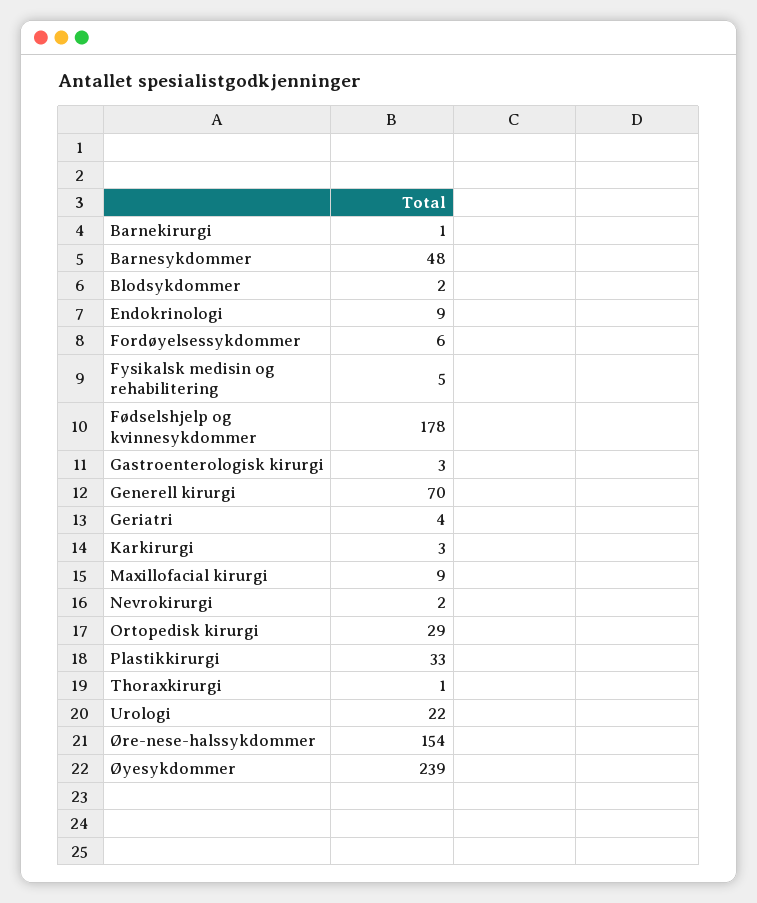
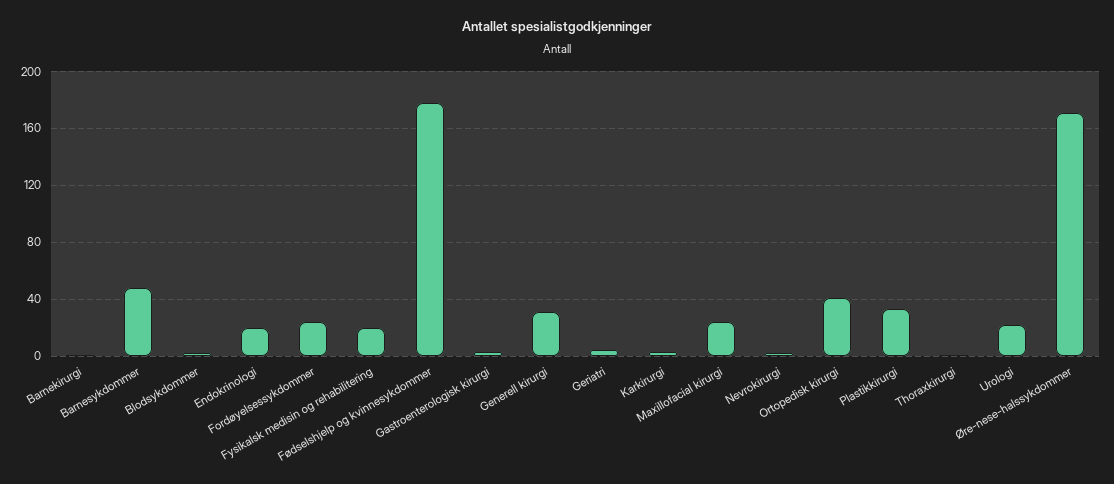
  {
    "Barnekirurgi": 1,
    "Barnesykdommer": 48,
    "Blodsykdommer": 2,
-   "Endokrinologi": 9,
+   "Endokrinologi": 20,
-   "Fordøyelsessykdommer": 6,
+   "Fordøyelsessykdommer": 25,
-   "Fysikalsk medisin og rehabilitering": 5,
+   "Fysikalsk medisin og rehabilitering": 20,
    "Fødselshjelp og kvinnesykdommer": 178,
    "Gastroenterologisk kirurgi": 3,
-   "Generell kirurgi": 70,
+   "Generell kirurgi": 30,
    "Geriatri": 4,
    "Karkirurgi": 3,
-   "Maxillofacial kirurgi": 9,
+   "Maxillofacial kirurgi": 25,
    "Nevrokirurgi": 2,
-   "Ortopedisk kirurgi": 29,
+   "Ortopedisk kirurgi": 40,
    "Plastikkirurgi": 33,
    "Thoraxkirurgi": 1,
    "Urologi": 22,
-   "Øre-nese-halssykdommer": 154,
+   "Øre-nese-halssykdommer": 170
-   "Øyesykdommer": 239
  }

